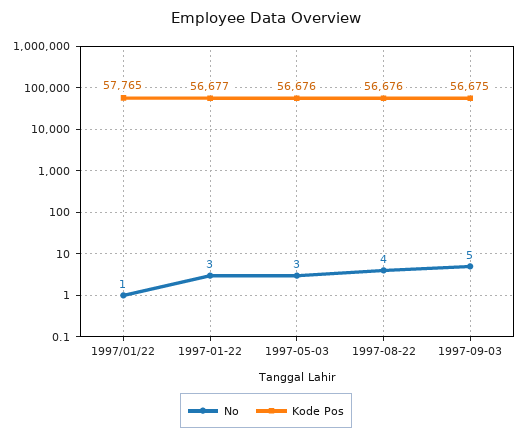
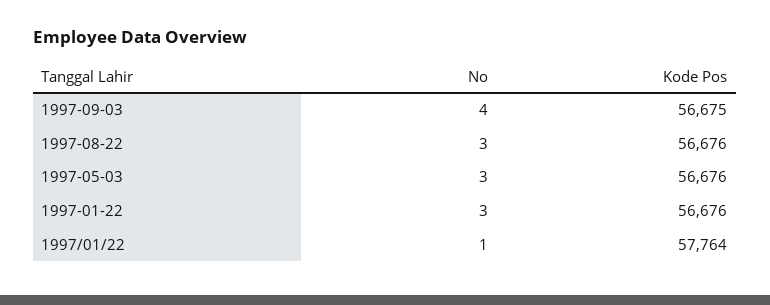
  {
    "No": {
      "1997/01/22": 1,
      "1997-01-22": 3,
      "1997-05-03": 3,
-     "1997-08-22": 4,
+     "1997-08-22": 3,
-     "1997-09-03": 5
+     "1997-09-03": 4
    },
    "Kode Pos": {
-     "1997/01/22": 57765,
+     "1997/01/22": 57764,
-     "1997-01-22": 56677,
+     "1997-01-22": 56676,
      "1997-05-03": 56676,
      "1997-08-22": 56676,
      "1997-09-03": 56675
    }
  }

